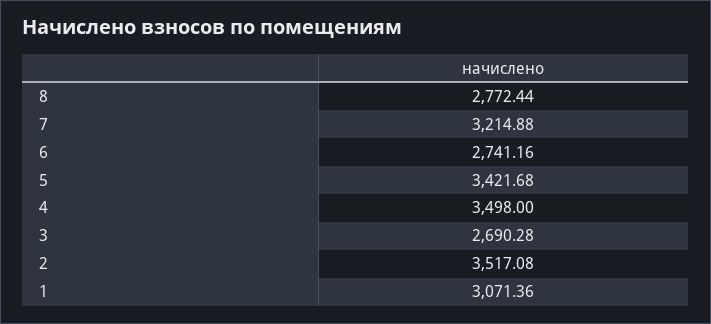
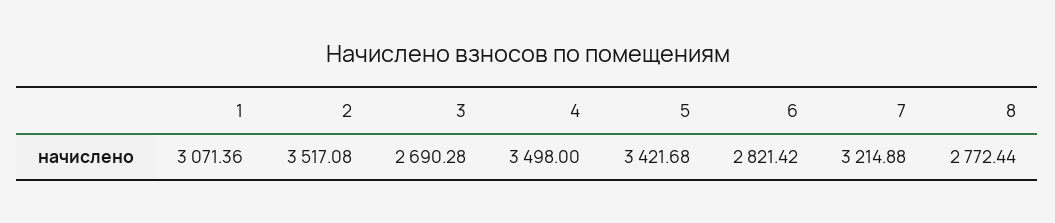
  {
    "8": 2772.44,
    "7": 3214.88,
-   "6": 2741.16,
+   "6": 2821.42,
    "5": 3421.68,
    "4": 3498,
    "3": 2690.28,
    "2": 3517.08,
    "1": 3071.36
  }

